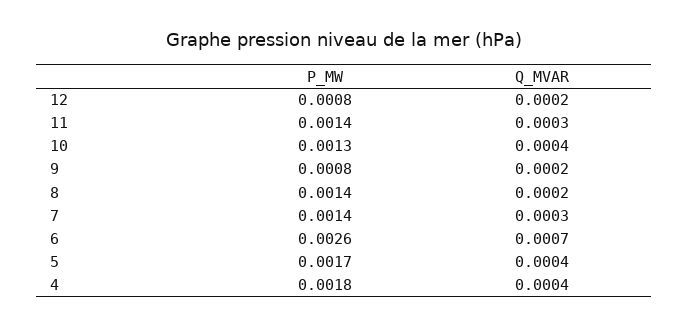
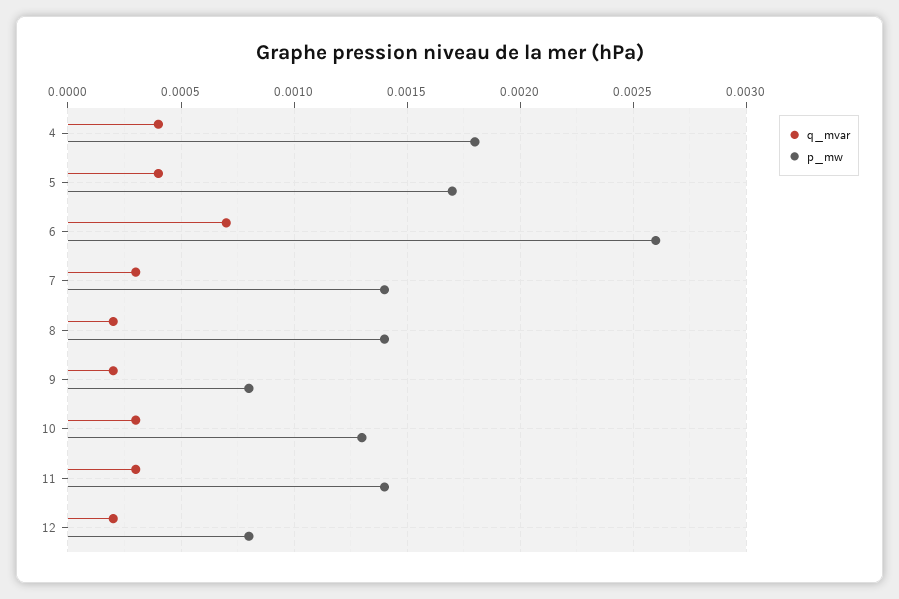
  {
    "P_MW": {
      "12": 0.0008,
      "11": 0.0014,
      "10": 0.0013,
      "9": 0.0008,
      "8": 0.0014,
      "7": 0.0014,
      "6": 0.0026,
      "5": 0.0017,
      "4": 0.0018
    },
    "Q_MVAR": {
      "12": 0.0002,
      "11": 0.0003,
-     "10": 0.0004,
+     "10": 0.0003,
      "9": 0.0002,
      "8": 0.0002,
      "7": 0.0003,
      "6": 0.0007,
      "5": 0.0004,
      "4": 0.0004
    }
  }

